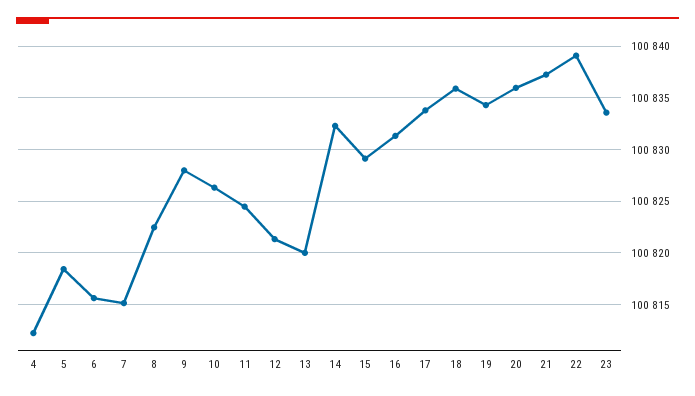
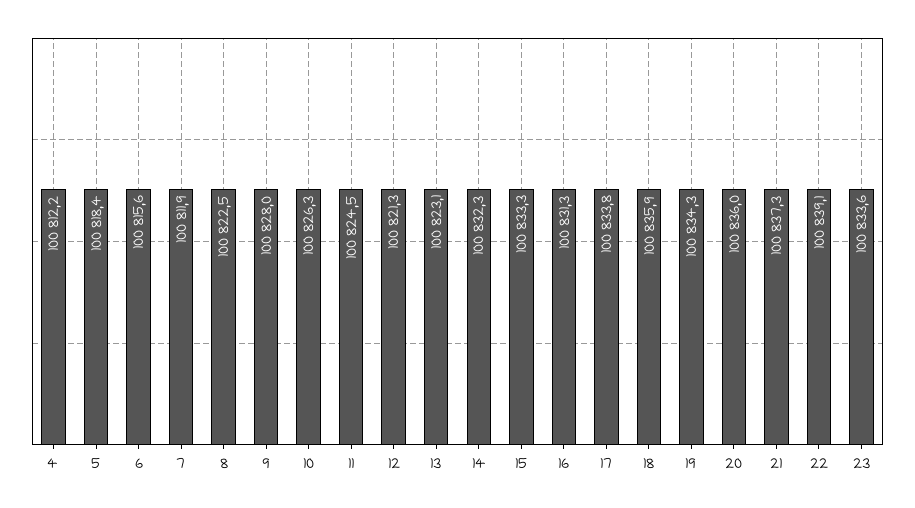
  {
    "4": 100812.2,
    "5": 100818.4,
    "6": 100815.6,
-   "7": 100815,
+   "7": 100811.9,
    "8": 100822.5,
    "9": 100828,
    "10": 100826.3,
    "11": 100824.5,
    "12": 100821.3,
-   "13": 100820,
+   "13": 100823.1,
    "14": 100832.3,
-   "15": 100829,
+   "15": 100833.3,
    "16": 100831.3,
    "17": 100833.8,
    "18": 100835.9,
    "19": 100834.3,
    "20": 100836,
    "21": 100837.3,
    "22": 100839.1,
    "23": 100833.6
  }

